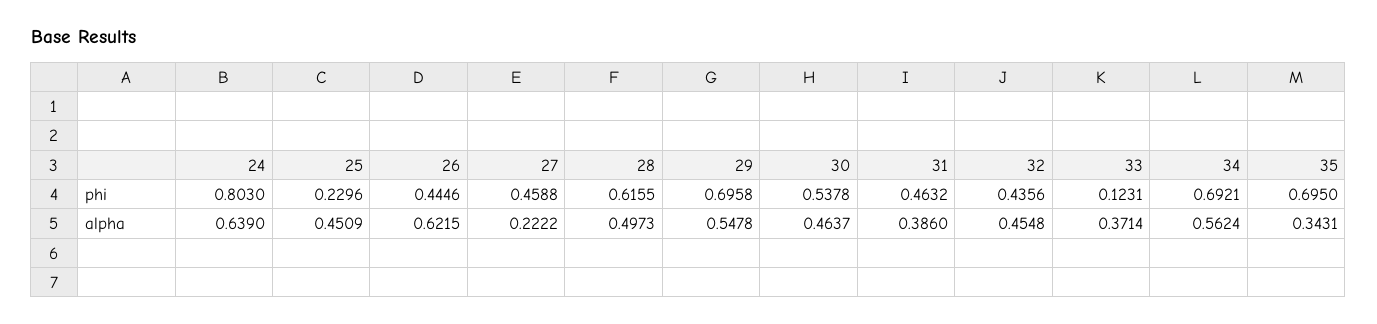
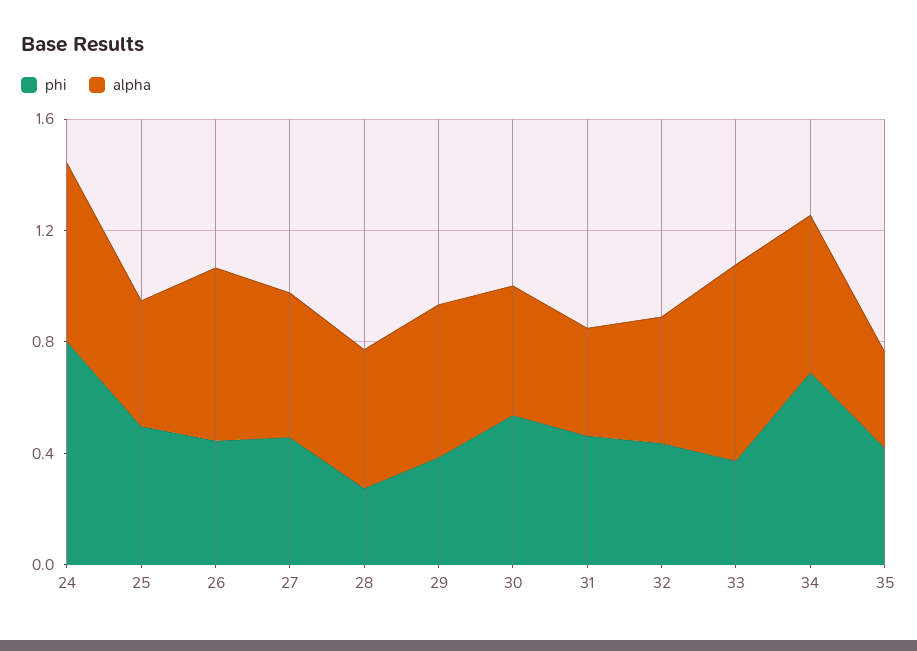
  {
    "phi": {
      "24": 0.803,
-     "25": 0.2296,
+     "25": 0.5,
      "26": 0.4446,
      "27": 0.4588,
-     "28": 0.6155,
+     "28": 0.3,
-     "29": 0.6958,
+     "29": 0.4,
      "30": 0.5378,
      "31": 0.4632,
      "32": 0.4356,
-     "33": 0.1231,
+     "33": 0.4,
      "34": 0.6921,
-     "35": 0.695
+     "35": 0.4
    },
    "alpha": {
      "24": 0.639,
      "25": 0.4509,
      "26": 0.6215,
-     "27": 0.2222,
+     "27": 0.5,
      "28": 0.4973,
      "29": 0.5478,
      "30": 0.4637,
      "31": 0.386,
      "32": 0.4548,
-     "33": 0.3714,
+     "33": 0.7,
      "34": 0.5624,
      "35": 0.3431
    }
  }

